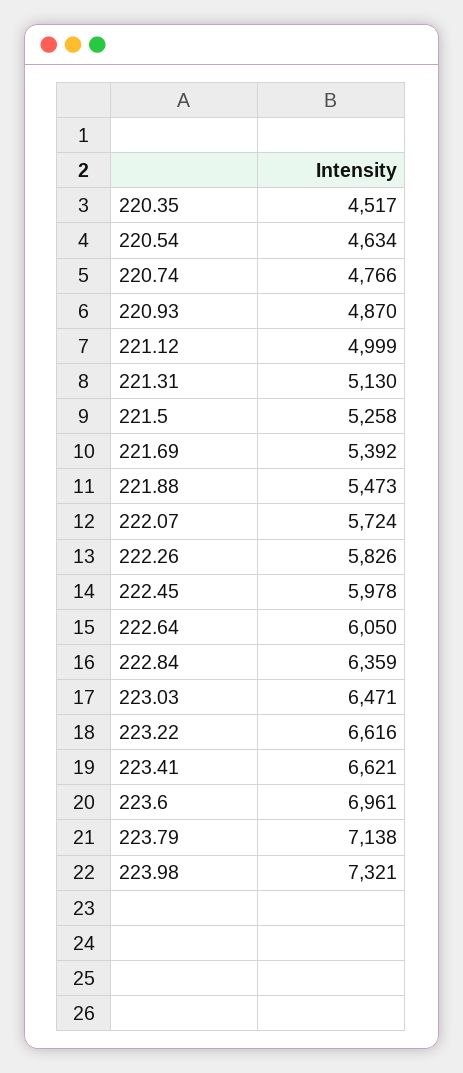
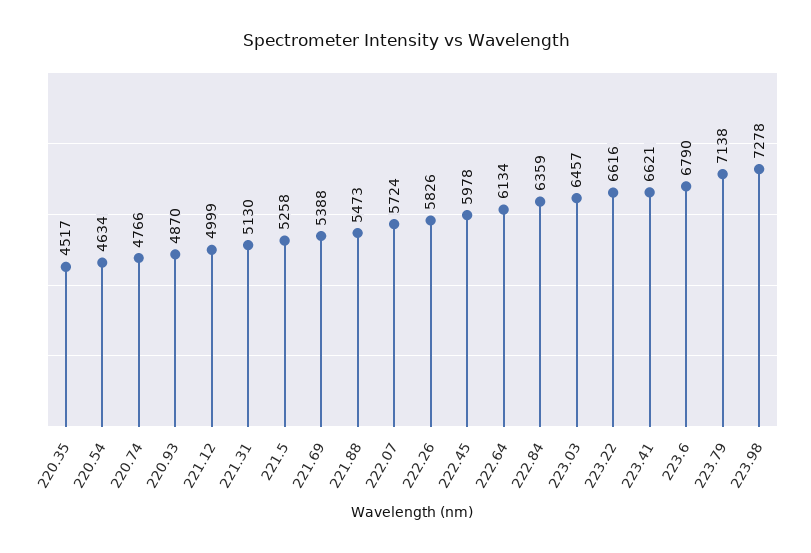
  {
    "220.35": 4517,
    "220.54": 4634,
    "220.74": 4766,
    "220.93": 4870,
    "221.12": 4999,
    "221.31": 5130,
    "221.5": 5258,
-   "221.69": 5392,
+   "221.69": 5388,
    "221.88": 5473,
    "222.07": 5724,
    "222.26": 5826,
    "222.45": 5978,
-   "222.64": 6050,
+   "222.64": 6134,
    "222.84": 6359,
-   "223.03": 6471,
+   "223.03": 6457,
    "223.22": 6616,
    "223.41": 6621,
-   "223.6": 6961,
+   "223.6": 6790,
    "223.79": 7138,
-   "223.98": 7321
+   "223.98": 7278
  }

